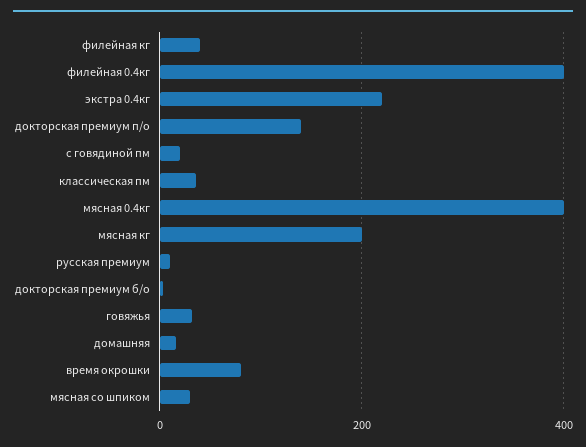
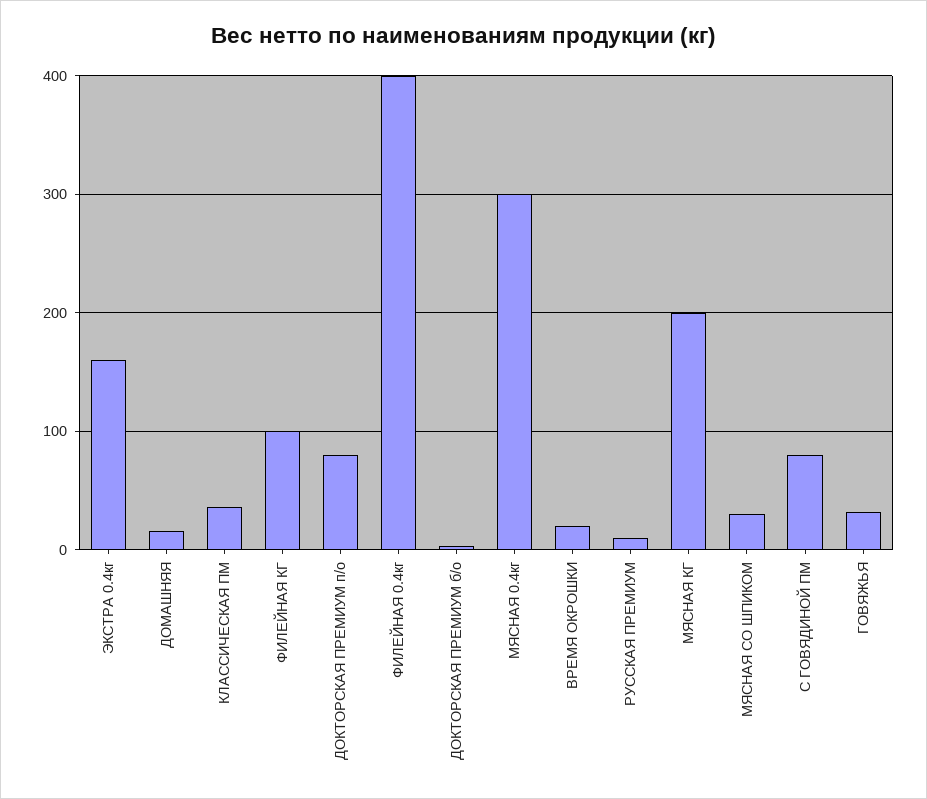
  {
-   "филейная кг": 40,
+   "филейная кг": 100,
    "филейная 0.4кг": 400,
-   "экстра 0.4кг": 220,
+   "экстра 0.4кг": 160,
-   "докторская премиум п/о": 140,
+   "докторская премиум п/о": 80,
-   "с говядиной пм": 20,
+   "с говядиной пм": 80,
    "классическая пм": 40,
-   "мясная 0.4кг": 400,
+   "мясная 0.4кг": 300,
    "мясная кг": 200,
    "русская премиум": 10,
    "докторская премиум б/о": 0,
    "говяжья": 30,
    "домашняя": 20,
-   "время окрошки": 80,
+   "время окрошки": 20,
    "мясная со шпиком": 30
  }

